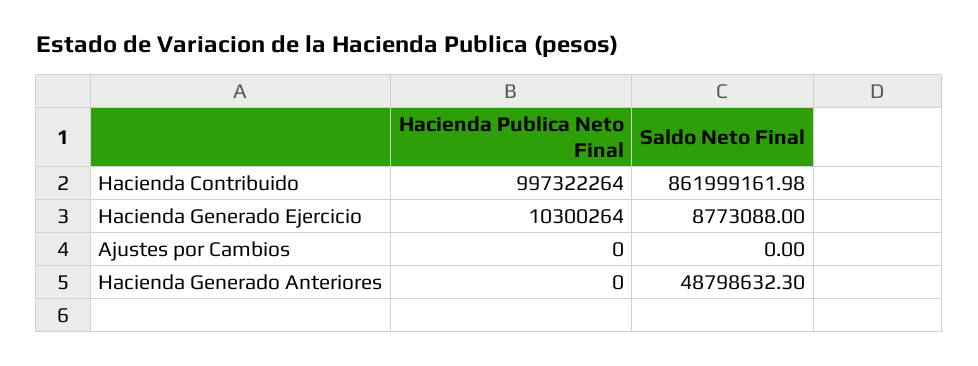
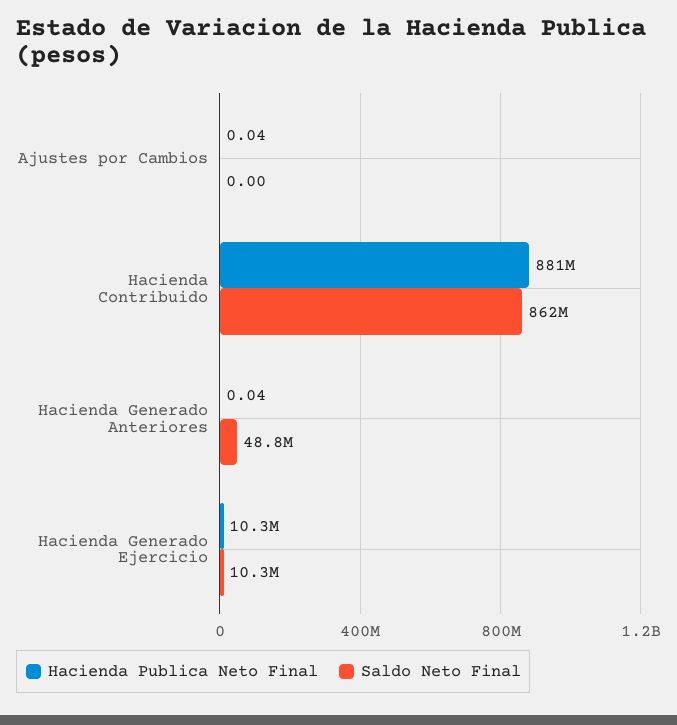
  {
    "Hacienda Publica Neto Final": {
-     "Hacienda Contribuido": 997322264,
+     "Hacienda Contribuido": 881000000,
      "Hacienda Generado Ejercicio": 10300264,
-     "Ajustes por Cambios": 0,
+     "Ajustes por Cambios": 0.04,
-     "Hacienda Generado Anteriores": 0
+     "Hacienda Generado Anteriores": 0.04
    },
    "Saldo Neto Final": {
      "Hacienda Contribuido": 861999161.98,
-     "Hacienda Generado Ejercicio": 8773088,
+     "Hacienda Generado Ejercicio": 10300000,
      "Ajustes por Cambios": 0,
      "Hacienda Generado Anteriores": 48798632.3
    }
  }

